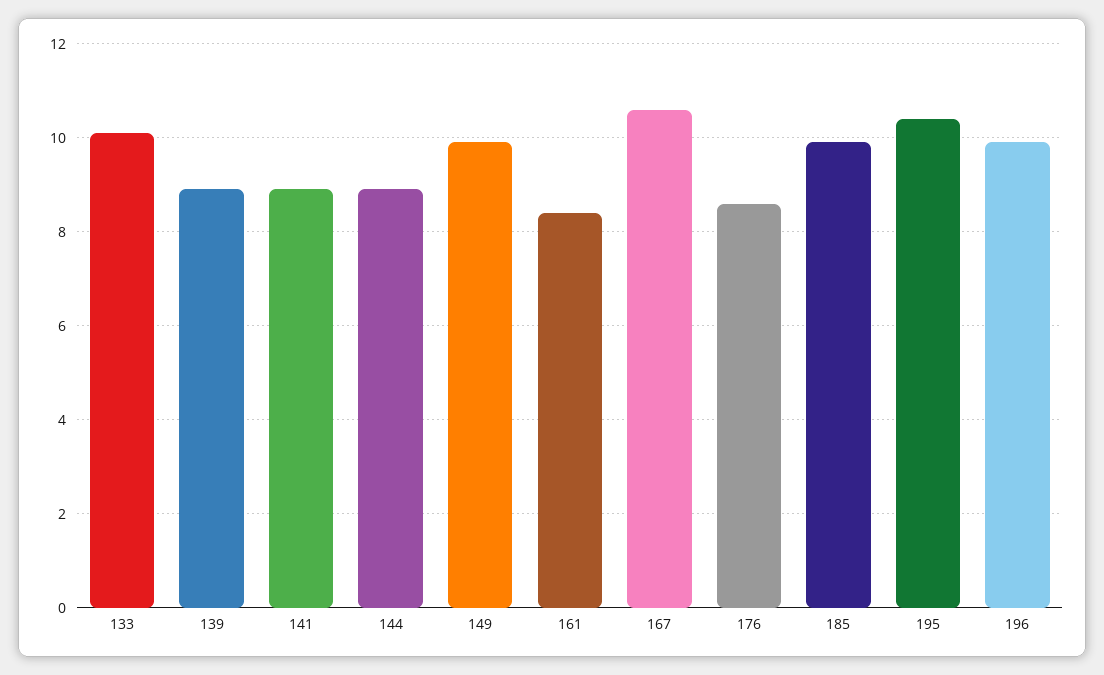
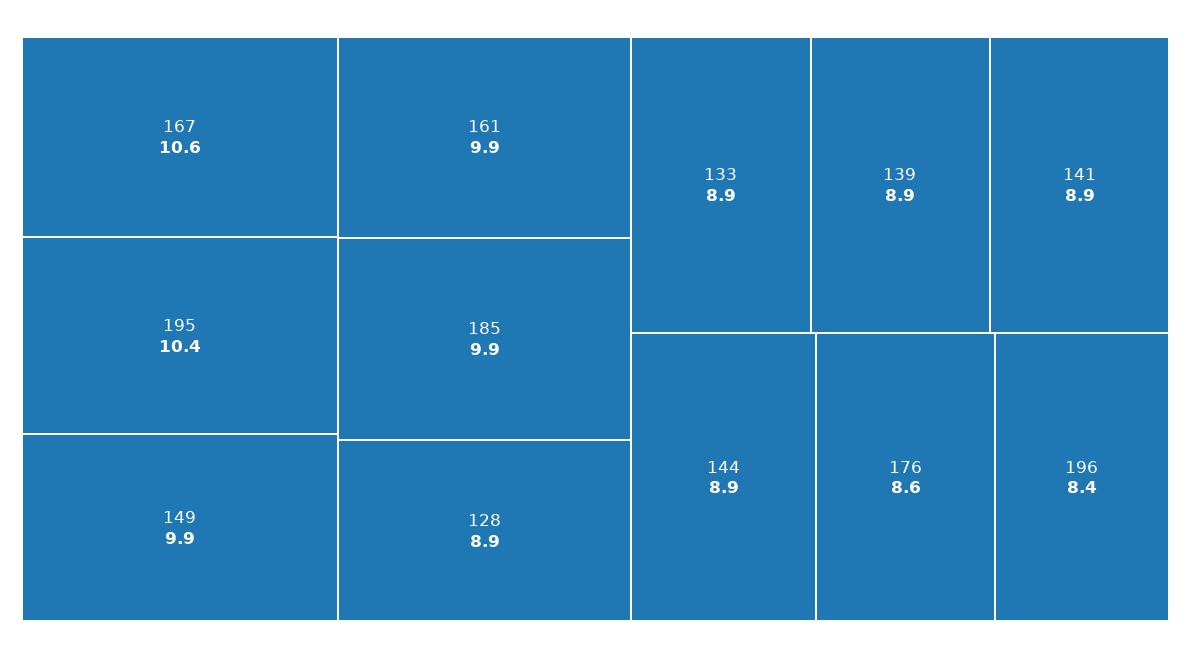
  {
-   "133": 10,
+   "133": 8.9,
    "139": 8.9,
    "141": 8.9,
    "144": 8.9,
    "149": 9.9,
-   "161": 8.5,
+   "161": 9.9,
    "167": 10.6,
    "176": 8.6,
    "185": 9.9,
    "195": 10.4,
-   "196": 10
+   "196": 8.4,
+   "128": 8.9
  }

